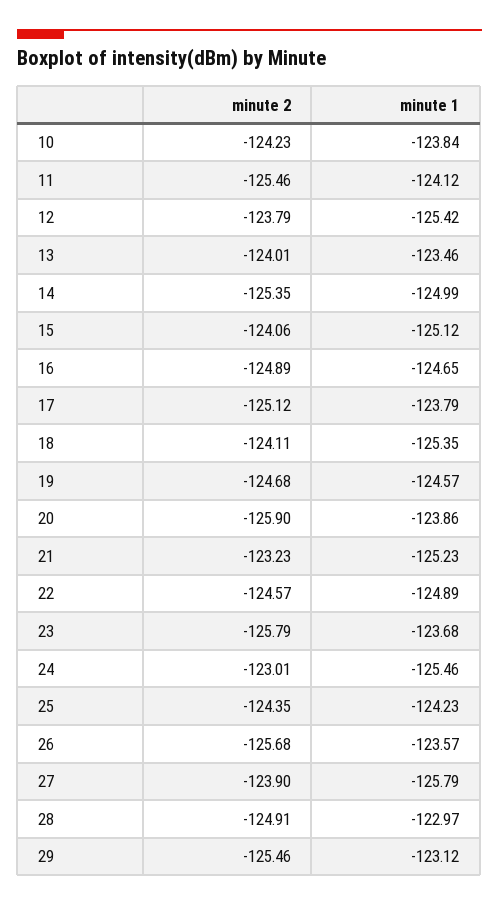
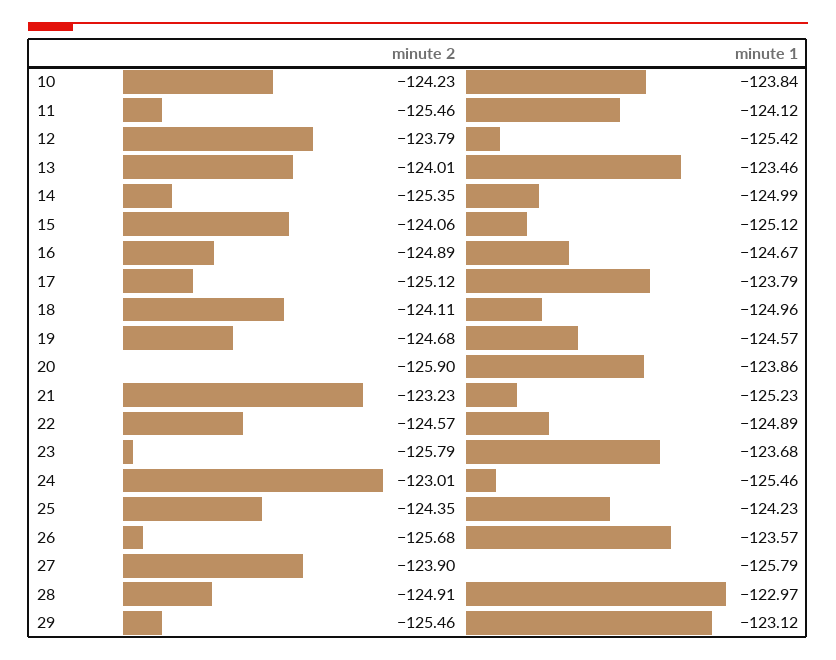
  {
    "minute 2": {
      "10": -124.23,
      "11": -125.46,
      "12": -123.79,
      "13": -124.01,
      "14": -125.35,
      "15": -124.06,
      "16": -124.89,
      "17": -125.12,
      "18": -124.11,
      "19": -124.68,
      "20": -125.9,
      "21": -123.23,
      "22": -124.57,
      "23": -125.79,
      "24": -123.01,
      "25": -124.35,
      "26": -125.68,
      "27": -123.9,
      "28": -124.91,
      "29": -125.46
    },
    "minute 1": {
      "10": -123.84,
      "11": -124.12,
      "12": -125.42,
      "13": -123.46,
      "14": -124.99,
      "15": -125.12,
-     "16": -124.65,
+     "16": -124.67,
      "17": -123.79,
-     "18": -125.35,
+     "18": -124.96,
      "19": -124.57,
      "20": -123.86,
      "21": -125.23,
      "22": -124.89,
      "23": -123.68,
      "24": -125.46,
      "25": -124.23,
      "26": -123.57,
      "27": -125.79,
      "28": -122.97,
      "29": -123.12
    }
  }

